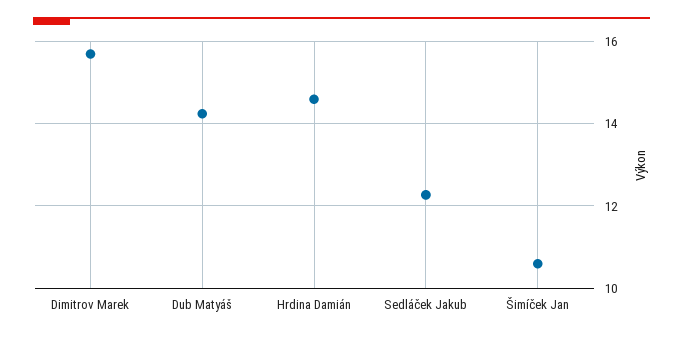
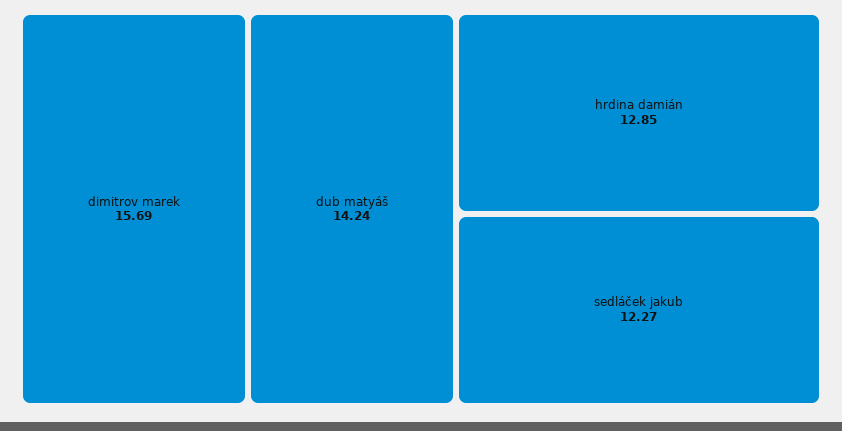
  {
    "Dimitrov Marek": 15.69,
    "Dub Matyáš": 14.24,
-   "Hrdina Damián": 14.6,
+   "Hrdina Damián": 12.85,
-   "Sedláček Jakub": 12.27,
+   "Sedláček Jakub": 12.27
-   "Šimíček Jan": 10.6
  }

